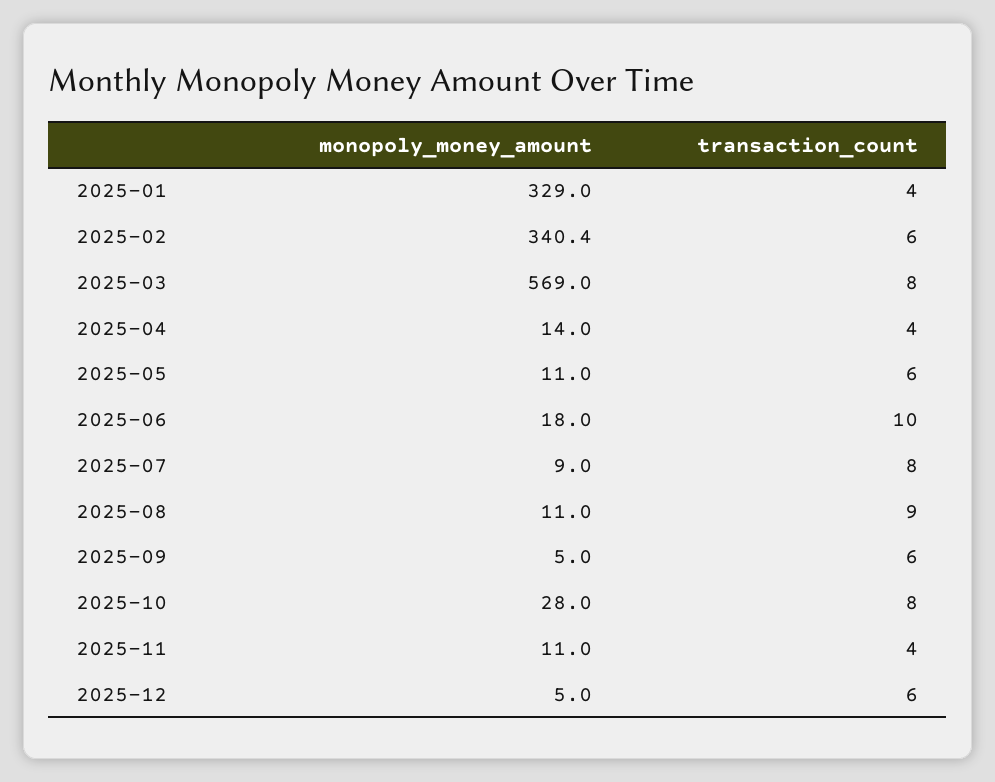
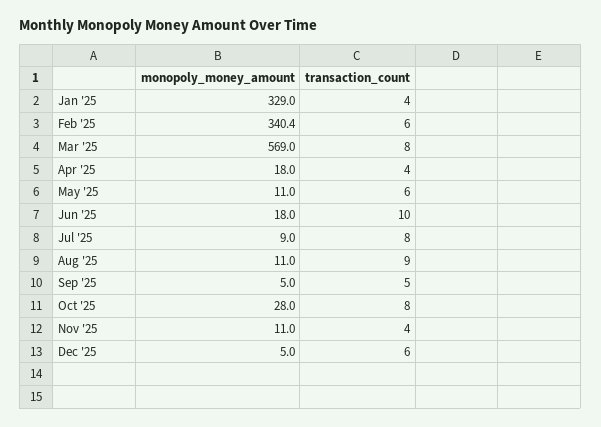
  {
    "monopoly_money_amount": {
      "2025-01": 329,
      "2025-02": 340.4,
      "2025-03": 569,
-     "2025-04": 14,
+     "2025-04": 18,
      "2025-05": 11,
      "2025-06": 18,
      "2025-07": 9,
      "2025-08": 11,
      "2025-09": 5,
      "2025-10": 28,
      "2025-11": 11,
      "2025-12": 5
    },
    "transaction_count": {
      "2025-01": 4,
      "2025-02": 6,
      "2025-03": 8,
      "2025-04": 4,
      "2025-05": 6,
      "2025-06": 10,
      "2025-07": 8,
      "2025-08": 9,
-     "2025-09": 6,
+     "2025-09": 5,
      "2025-10": 8,
      "2025-11": 4,
      "2025-12": 6
    }
  }

